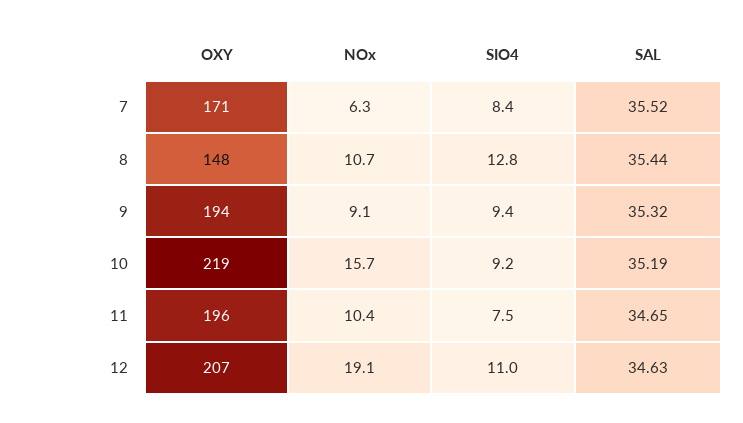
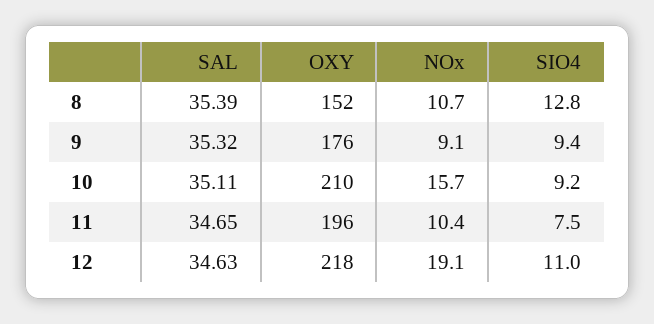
  {
    "OXY": {
-     "7": 171,
-     "8": 148,
+     "8": 152,
-     "9": 194,
+     "9": 176,
-     "10": 219,
+     "10": 210,
      "11": 196,
-     "12": 207
+     "12": 218
    },
    "NOx": {
-     "7": 6.3,
      "8": 10.7,
      "9": 9.1,
      "10": 15.7,
      "11": 10.4,
      "12": 19.1
    },
    "SIO4": {
-     "7": 8.4,
      "8": 12.8,
      "9": 9.4,
      "10": 9.2,
      "11": 7.5,
      "12": 11
    },
    "SAL": {
-     "7": 35.52,
-     "8": 35.44,
+     "8": 35.39,
      "9": 35.32,
-     "10": 35.19,
+     "10": 35.11,
      "11": 34.65,
      "12": 34.63
    }
  }

